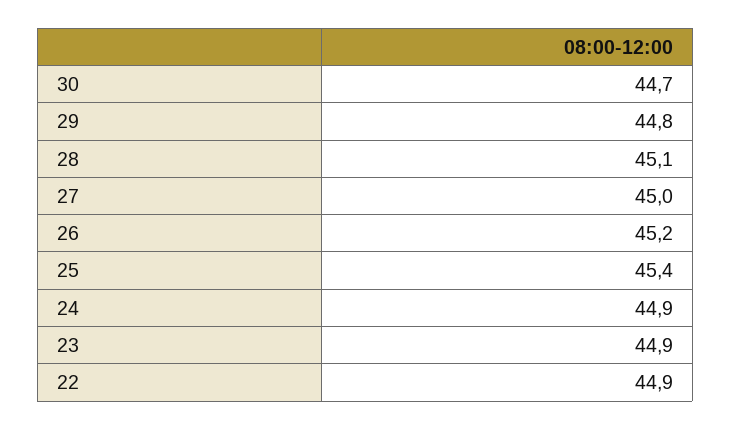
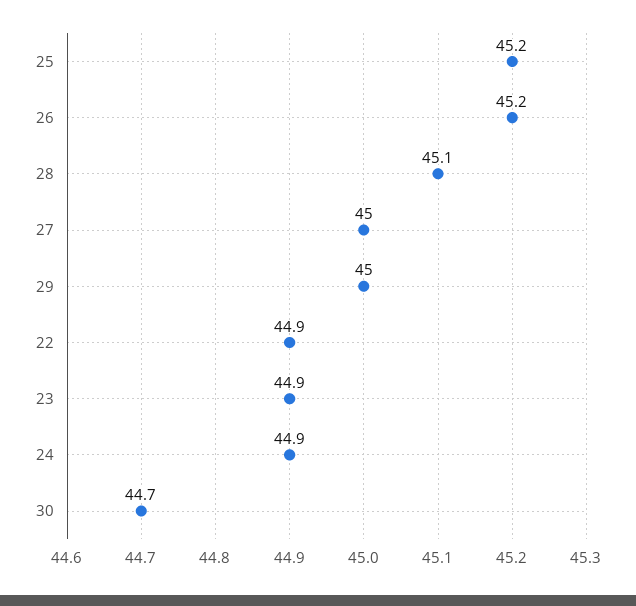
  {
    "30": 44.7,
-   "29": 44.8,
+   "29": 45,
    "28": 45.1,
    "27": 45,
    "26": 45.2,
-   "25": 45.4,
+   "25": 45.2,
    "24": 44.9,
    "23": 44.9,
    "22": 44.9
  }

